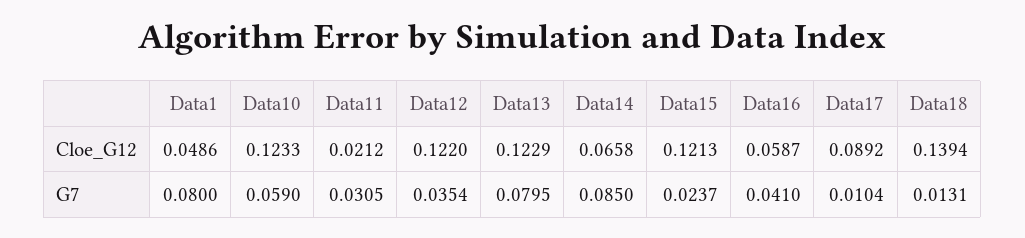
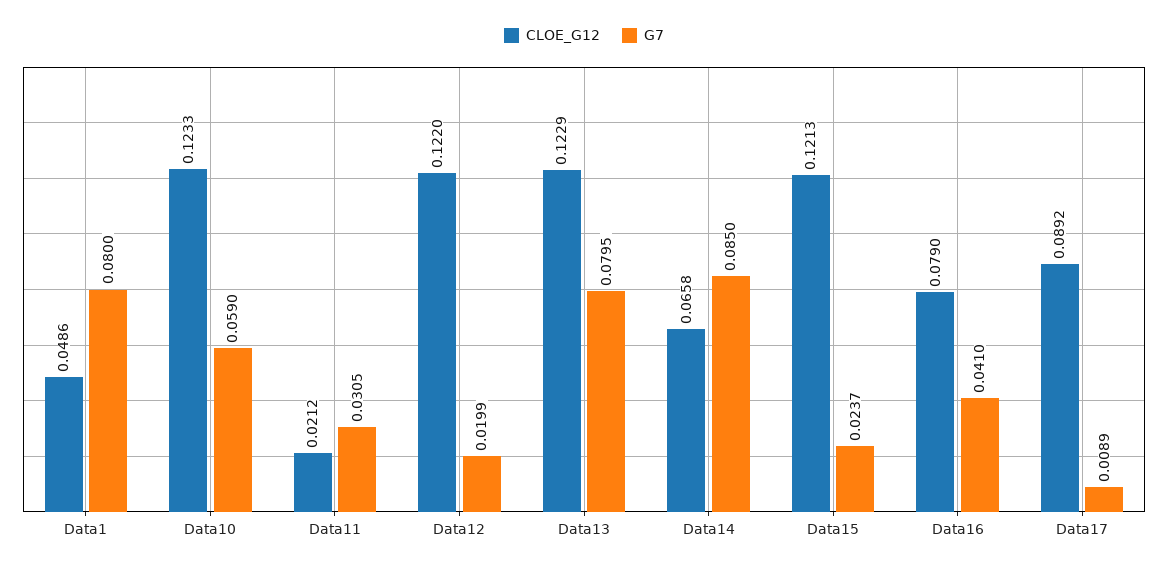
  {
    "Cloe_G12": {
      "Data1": 0.0486,
      "Data10": 0.1233,
      "Data11": 0.0212,
      "Data12": 0.122,
      "Data13": 0.1229,
      "Data14": 0.0658,
      "Data15": 0.1213,
-     "Data16": 0.0587,
+     "Data16": 0.079,
-     "Data17": 0.0892,
+     "Data17": 0.0892
-     "Data18": 0.1394
    },
    "G7": {
      "Data1": 0.08,
      "Data10": 0.059,
      "Data11": 0.0305,
-     "Data12": 0.0354,
+     "Data12": 0.0199,
      "Data13": 0.0795,
      "Data14": 0.085,
      "Data15": 0.0237,
      "Data16": 0.041,
-     "Data17": 0.0104,
+     "Data17": 0.0089
-     "Data18": 0.0131
    }
  }

